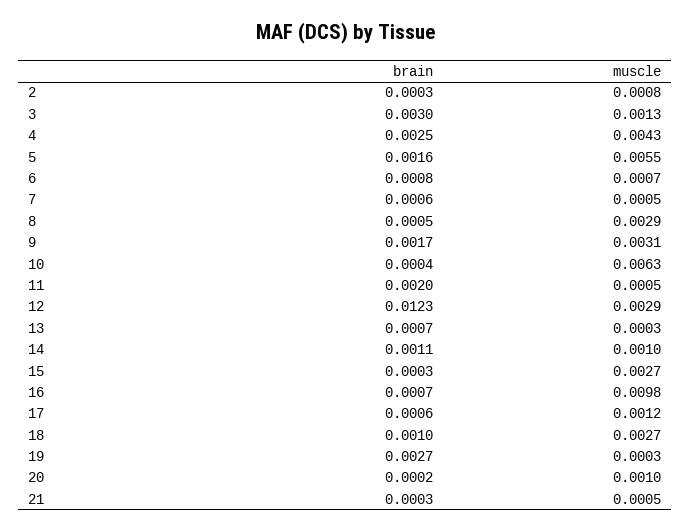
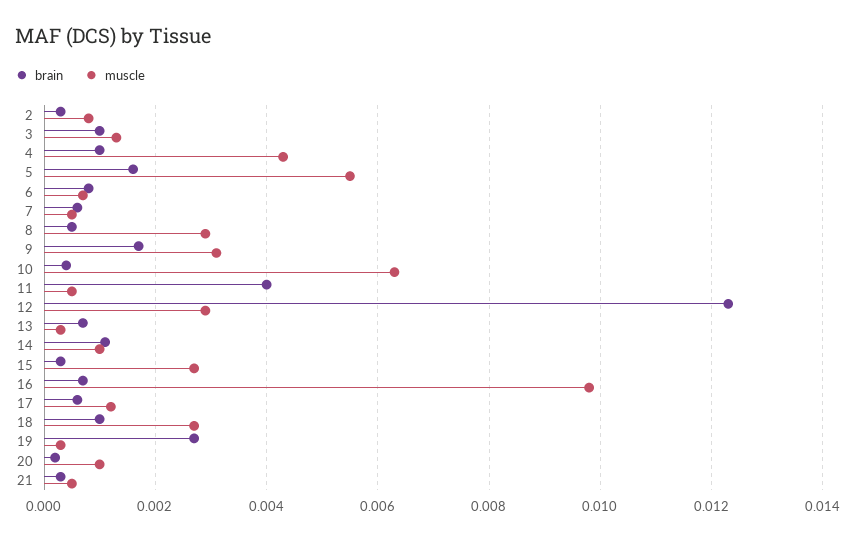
  {
    "brain": {
      "2": 0.0003,
-     "3": 0.003,
+     "3": 0.001,
-     "4": 0.0025,
+     "4": 0.001,
      "5": 0.0016,
      "6": 0.0008,
      "7": 0.0006,
      "8": 0.0005,
      "9": 0.0017,
      "10": 0.0004,
-     "11": 0.002,
+     "11": 0.004,
      "12": 0.0123,
      "13": 0.0007,
      "14": 0.0011,
      "15": 0.0003,
      "16": 0.0007,
      "17": 0.0006,
      "18": 0.001,
      "19": 0.0027,
      "20": 0.0002,
      "21": 0.0003
    },
    "muscle": {
      "2": 0.0008,
      "3": 0.0013,
      "4": 0.0043,
      "5": 0.0055,
      "6": 0.0007,
      "7": 0.0005,
      "8": 0.0029,
      "9": 0.0031,
      "10": 0.0063,
      "11": 0.0005,
      "12": 0.0029,
      "13": 0.0003,
      "14": 0.001,
      "15": 0.0027,
      "16": 0.0098,
      "17": 0.0012,
      "18": 0.0027,
      "19": 0.0003,
      "20": 0.001,
      "21": 0.0005
    }
  }

